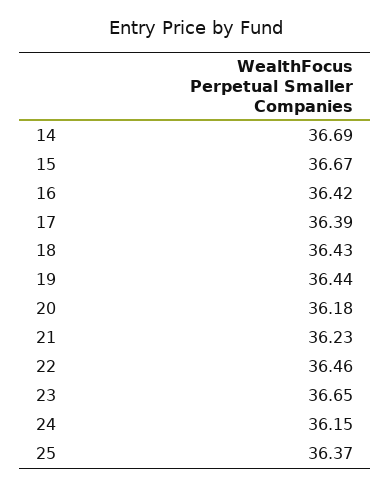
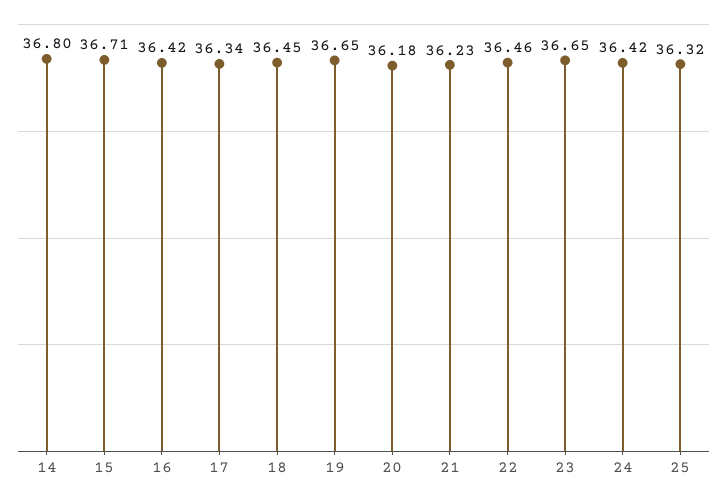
  {
-   "14": 36.69,
+   "14": 36.8,
-   "15": 36.67,
+   "15": 36.71,
    "16": 36.42,
-   "17": 36.39,
+   "17": 36.34,
-   "18": 36.43,
+   "18": 36.45,
-   "19": 36.44,
+   "19": 36.65,
    "20": 36.18,
    "21": 36.23,
    "22": 36.46,
    "23": 36.65,
-   "24": 36.15,
+   "24": 36.42,
-   "25": 36.37
+   "25": 36.32
  }

